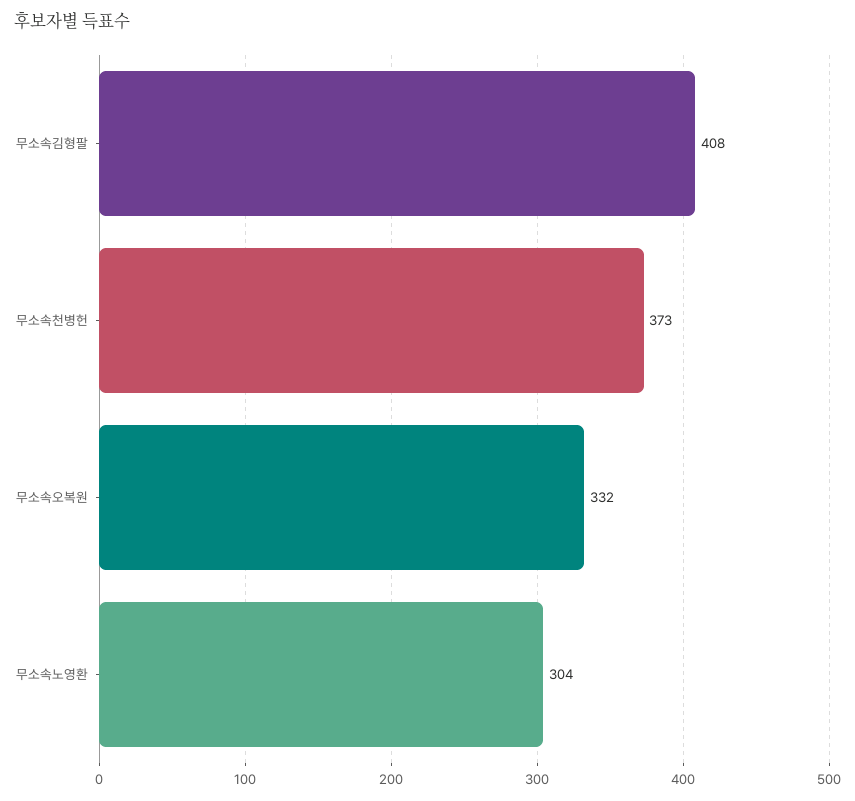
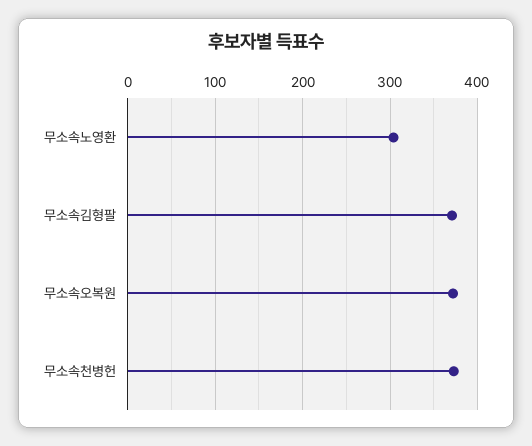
  {
-   "무소속김형팔": 408,
+   "무소속김형팔": 370,
    "무소속천병헌": 373,
-   "무소속오복원": 332,
+   "무소속오복원": 370,
    "무소속노영환": 304
  }

